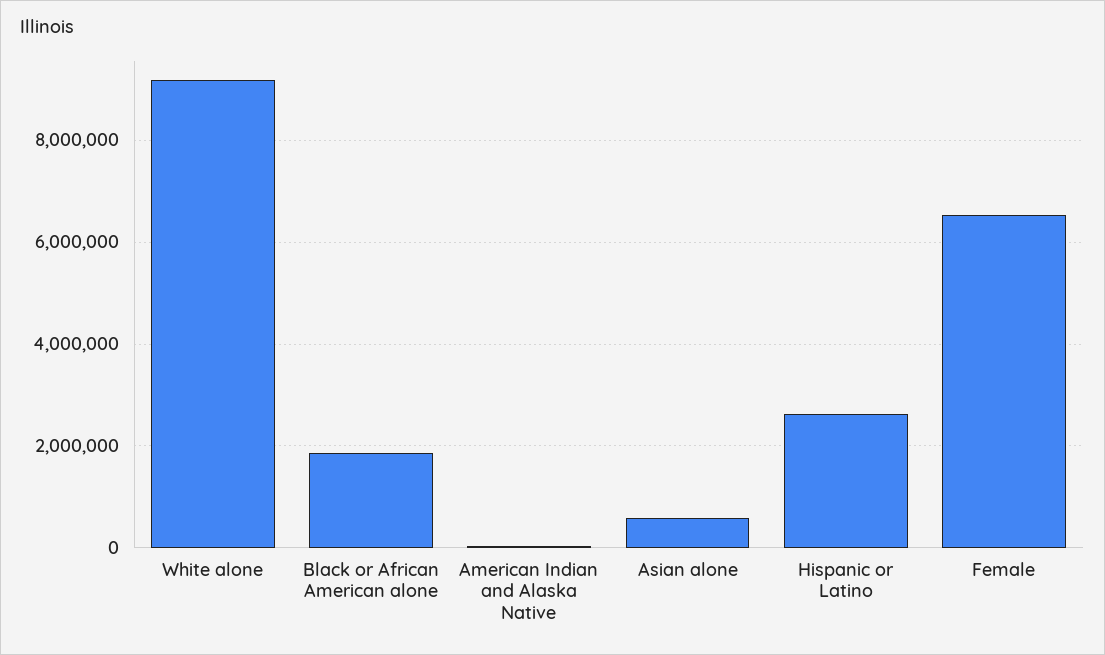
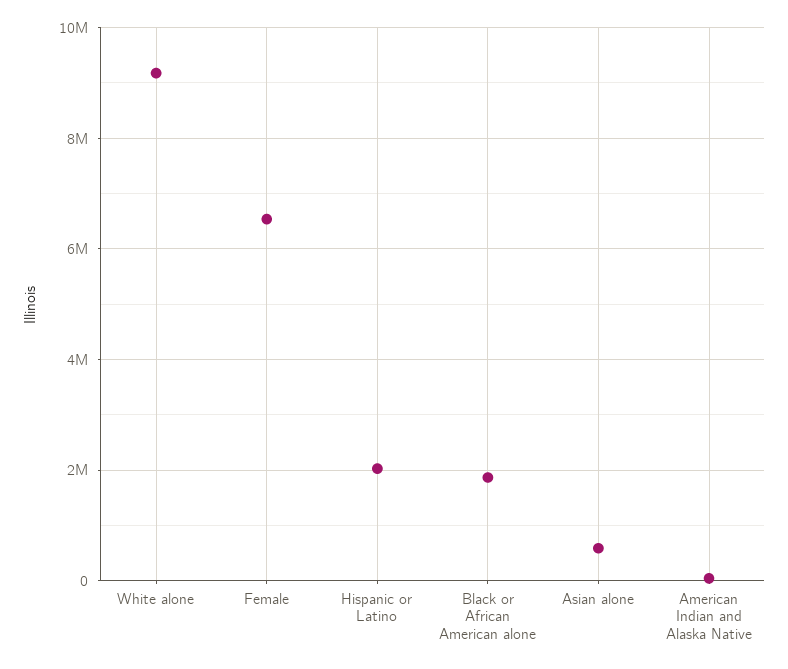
  {
    "White alone": 9200000,
    "Black or African American alone": 1800000,
    "American Indian and Alaska Native": 0,
    "Asian alone": 600000,
-   "Hispanic or Latino": 2600000,
+   "Hispanic or Latino": 2000000,
    "Female": 6600000
  }

